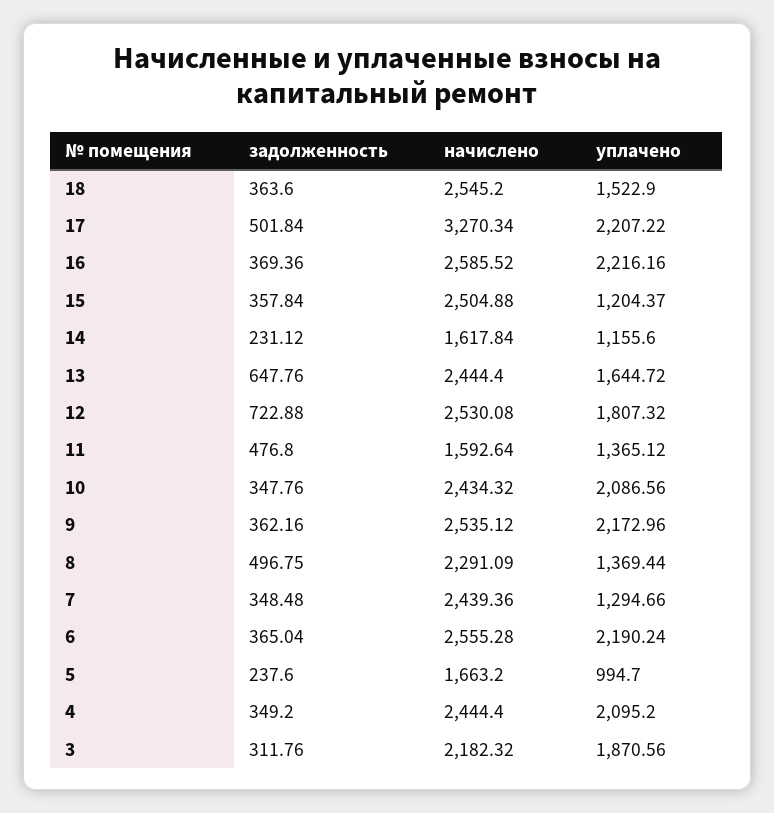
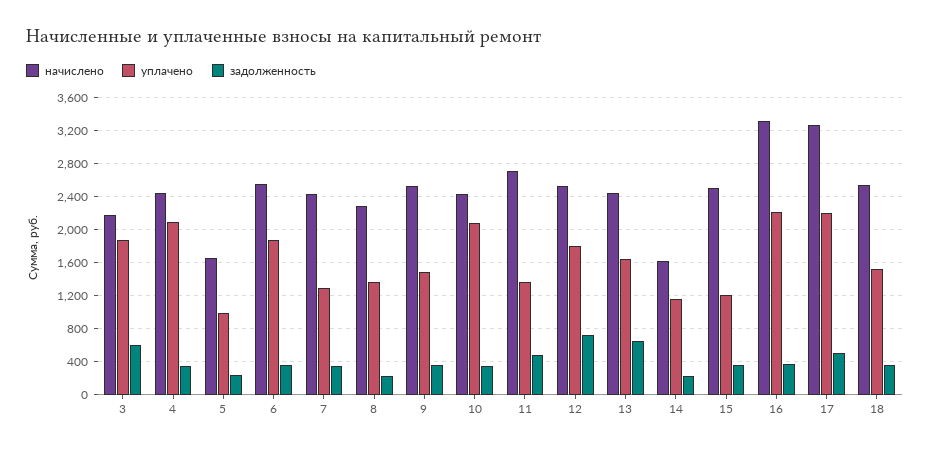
  {
    "задолженность": {
      "18": 363.6,
      "17": 501.84,
      "16": 369.36,
      "15": 357.84,
      "14": 231.12,
      "13": 647.76,
      "12": 722.88,
      "11": 476.8,
      "10": 347.76,
      "9": 362.16,
-     "8": 496.75,
+     "8": 200,
      "7": 348.48,
      "6": 365.04,
      "5": 237.6,
      "4": 349.2,
-     "3": 311.76
+     "3": 600
    },
    "начислено": {
      "18": 2545.2,
      "17": 3270.34,
-     "16": 2585.52,
+     "16": 3300,
      "15": 2504.88,
      "14": 1617.84,
      "13": 2444.4,
      "12": 2530.08,
-     "11": 1592.64,
+     "11": 2700,
      "10": 2434.32,
      "9": 2535.12,
      "8": 2291.09,
      "7": 2439.36,
      "6": 2555.28,
      "5": 1663.2,
      "4": 2444.4,
      "3": 2182.32
    },
    "уплачено": {
      "18": 1522.9,
      "17": 2207.22,
      "16": 2216.16,
      "15": 1204.37,
      "14": 1155.6,
      "13": 1644.72,
      "12": 1807.32,
      "11": 1365.12,
      "10": 2086.56,
-     "9": 2172.96,
+     "9": 1500,
      "8": 1369.44,
      "7": 1294.66,
-     "6": 2190.24,
+     "6": 1900,
      "5": 994.7,
      "4": 2095.2,
      "3": 1870.56
    }
  }

